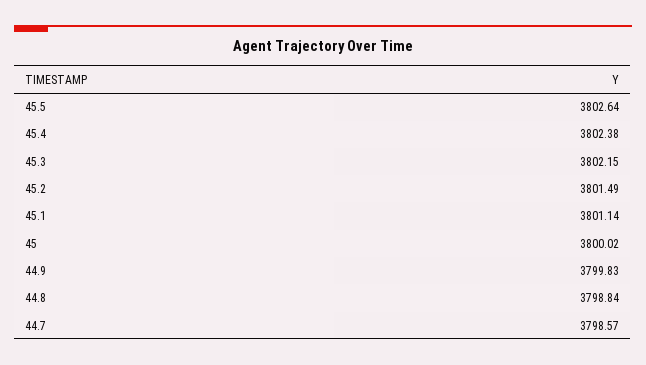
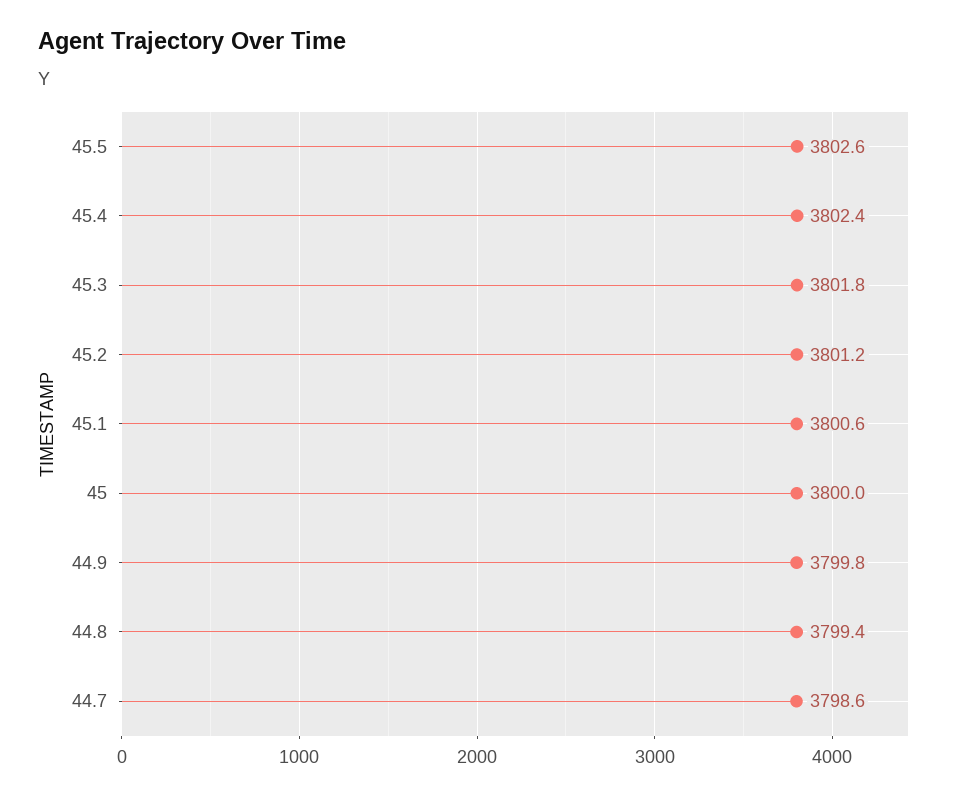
  {
    "45.5": 3802.64,
    "45.4": 3802.38,
-   "45.3": 3802.15,
+   "45.3": 3801.8,
-   "45.2": 3801.49,
+   "45.2": 3801.2,
-   "45.1": 3801.14,
+   "45.1": 3800.6,
    "45": 3800.02,
    "44.9": 3799.83,
-   "44.8": 3798.84,
+   "44.8": 3799.4,
    "44.7": 3798.57
  }

